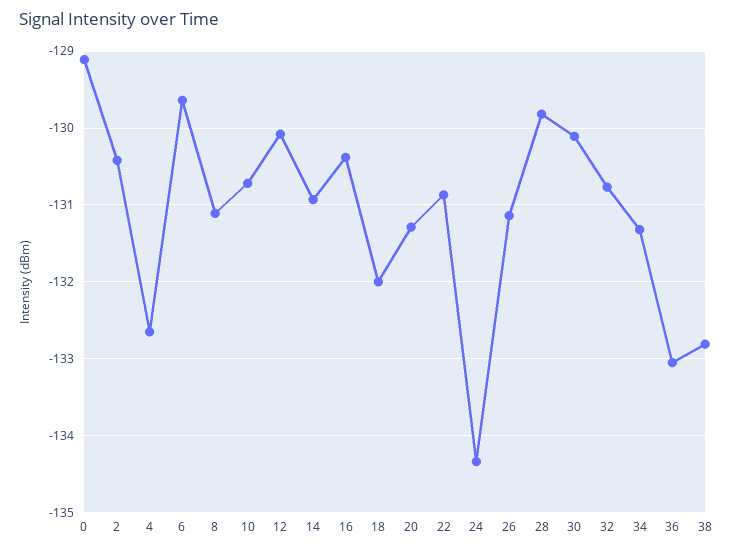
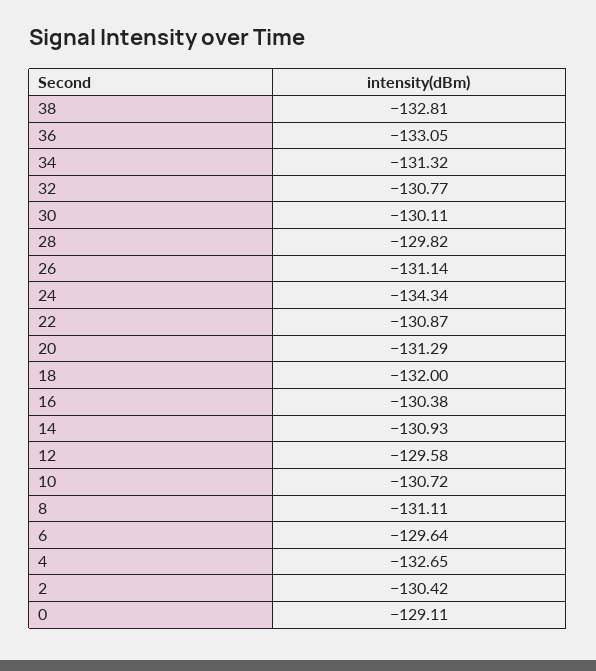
  {
    "0": -129.11,
    "2": -130.42,
    "4": -132.65,
    "6": -129.64,
    "8": -131.11,
    "10": -130.72,
-   "12": -130.1,
+   "12": -129.58,
    "14": -130.93,
    "16": -130.38,
    "18": -132,
    "20": -131.29,
    "22": -130.87,
    "24": -134.34,
    "26": -131.14,
    "28": -129.82,
    "30": -130.11,
    "32": -130.77,
    "34": -131.32,
    "36": -133.05,
    "38": -132.81
  }

